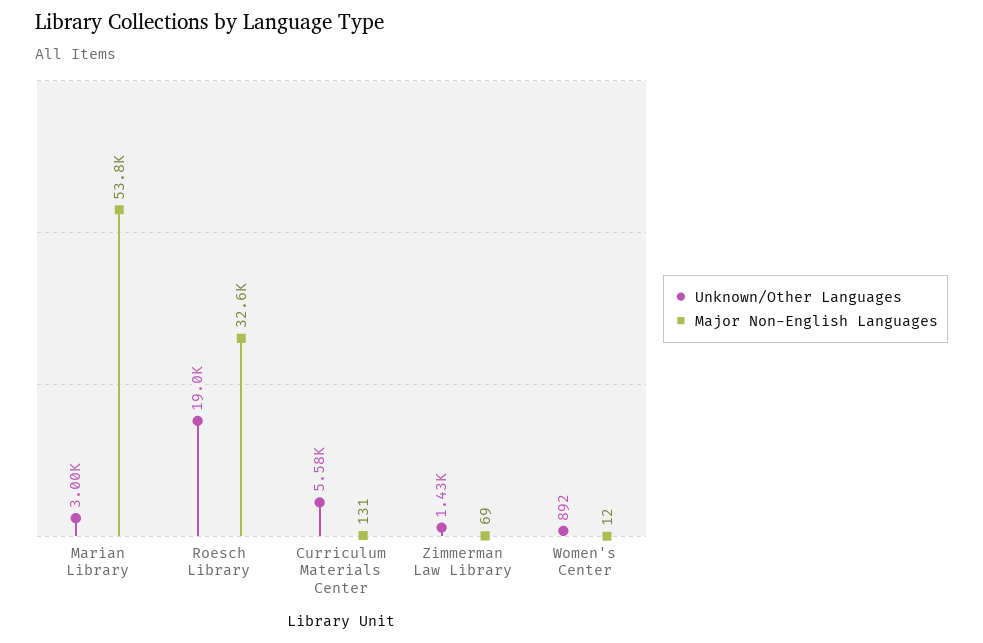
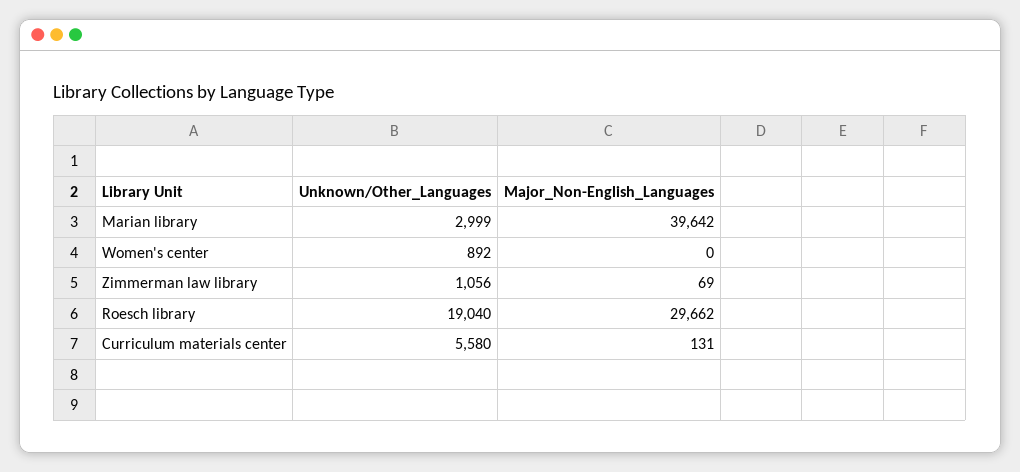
  {
    "Unknown/Other Languages": {
      "Marian Library": 2999,
      "Roesch Library": 19040,
      "Curriculum Materials Center": 5580,
-     "Zimmerman Law Library": 1430,
+     "Zimmerman Law Library": 1056,
      "Women's Center": 892
    },
    "Major Non-English Languages": {
-     "Marian Library": 53800,
+     "Marian Library": 39642,
-     "Roesch Library": 32600,
+     "Roesch Library": 29662,
      "Curriculum Materials Center": 131,
      "Zimmerman Law Library": 69,
-     "Women's Center": 12
+     "Women's Center": 0
    }
  }

